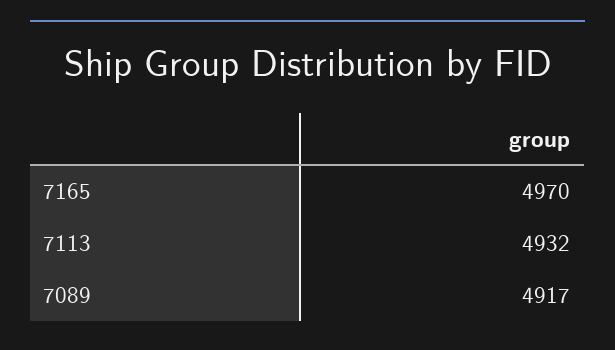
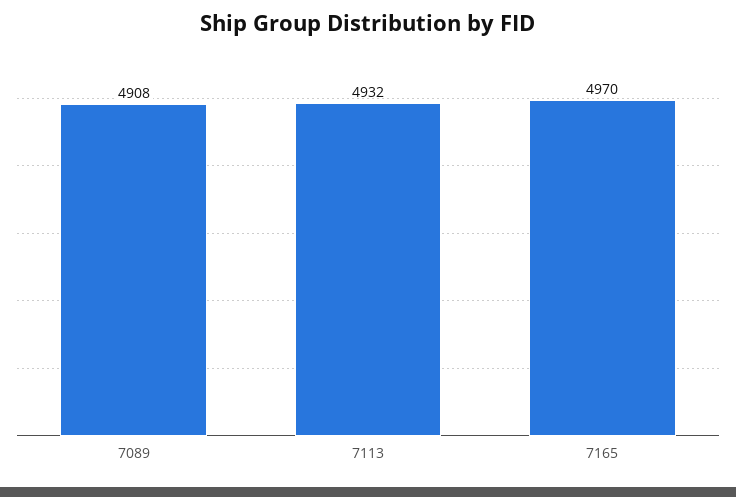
  {
    "7165": 4970,
    "7113": 4932,
-   "7089": 4917
+   "7089": 4908
  }

